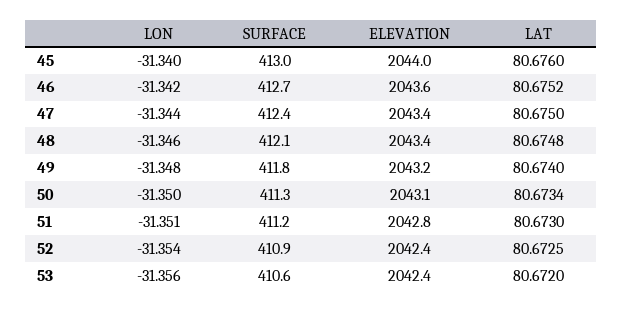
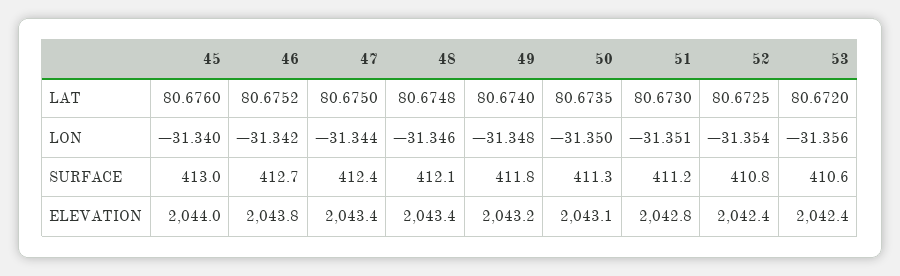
  {
    "LON": {
      "45": -31.34,
      "46": -31.342,
      "47": -31.344,
      "48": -31.346,
      "49": -31.348,
      "50": -31.35,
      "51": -31.351,
      "52": -31.354,
      "53": -31.356
    },
    "SURFACE": {
      "45": 413,
      "46": 412.7,
      "47": 412.4,
      "48": 412.1,
      "49": 411.8,
      "50": 411.3,
      "51": 411.2,
-     "52": 410.9,
+     "52": 410.8,
      "53": 410.6
    },
    "ELEVATION": {
      "45": 2044,
-     "46": 2043.6,
+     "46": 2043.8,
      "47": 2043.4,
      "48": 2043.4,
      "49": 2043.2,
      "50": 2043.1,
      "51": 2042.8,
      "52": 2042.4,
      "53": 2042.4
    },
    "LAT": {
      "45": 80.676,
      "46": 80.6752,
      "47": 80.675,
      "48": 80.6748,
      "49": 80.674,
-     "50": 80.6734,
+     "50": 80.6735,
      "51": 80.673,
      "52": 80.6725,
      "53": 80.672
    }
  }

